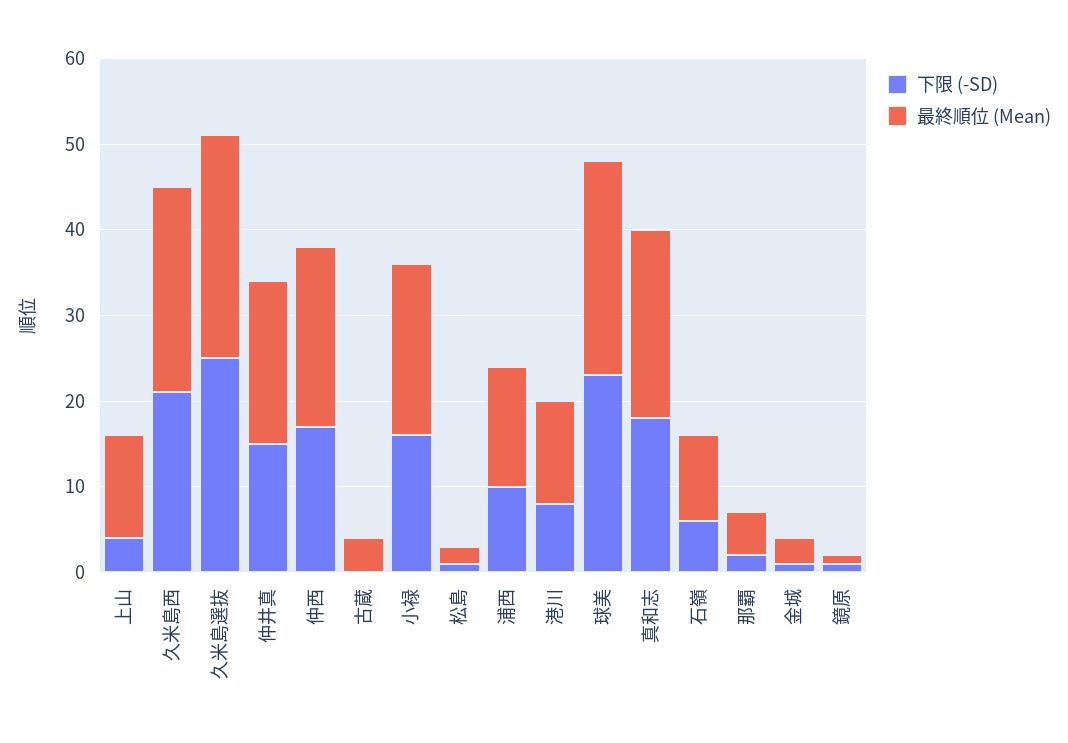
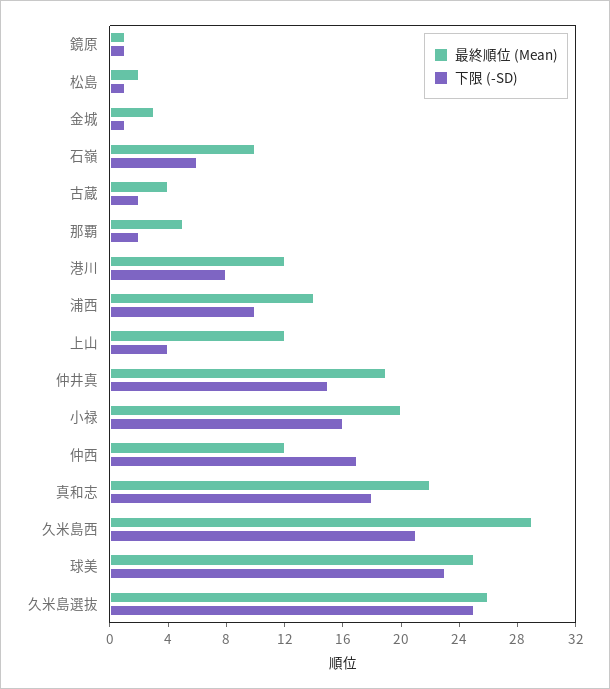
  {
    "下限 (-SD)": {
      "上山": 4,
      "久米島西": 21,
      "久米島選抜": 25,
      "仲井真": 15,
      "仲西": 17,
-     "古蔵": 0,
+     "古蔵": 2,
      "小禄": 16,
      "松島": 1,
      "浦西": 10,
      "港川": 8,
      "球美": 23,
      "真和志": 18,
      "石嶺": 6,
      "那覇": 2,
      "金城": 1,
      "鏡原": 1
    },
    "最終順位 (Mean)": {
      "上山": 12,
-     "久米島西": 24,
+     "久米島西": 29,
      "久米島選抜": 26,
      "仲井真": 19,
-     "仲西": 21,
+     "仲西": 12,
      "古蔵": 4,
      "小禄": 20,
      "松島": 2,
      "浦西": 14,
      "港川": 12,
      "球美": 25,
      "真和志": 22,
      "石嶺": 10,
      "那覇": 5,
      "金城": 3,
      "鏡原": 1
    }
  }

